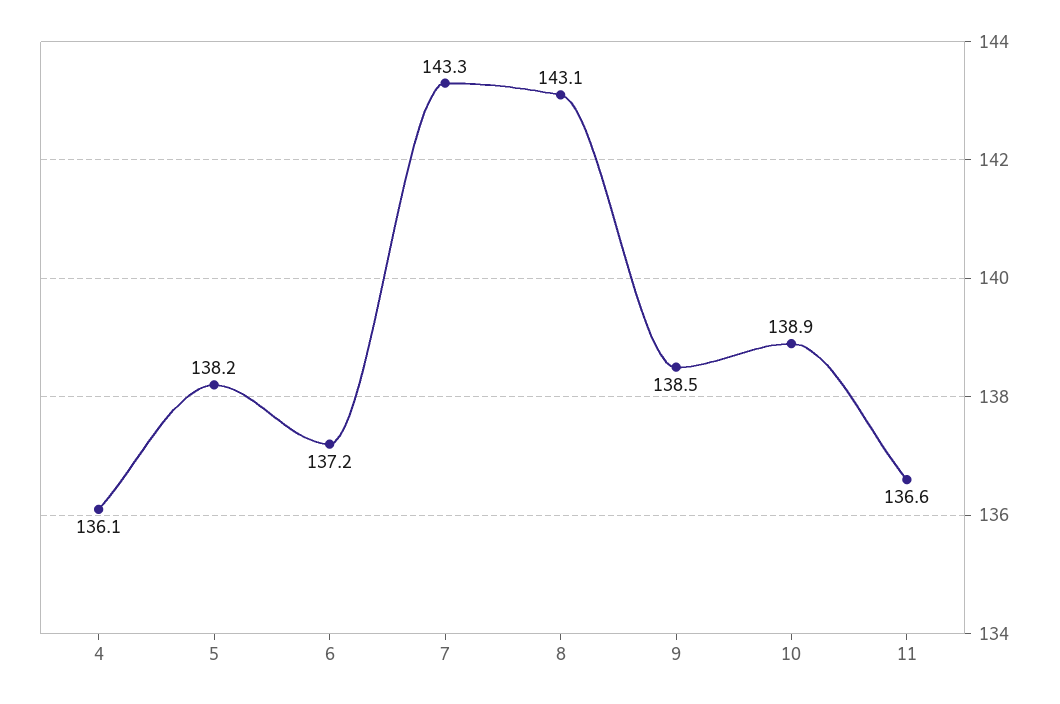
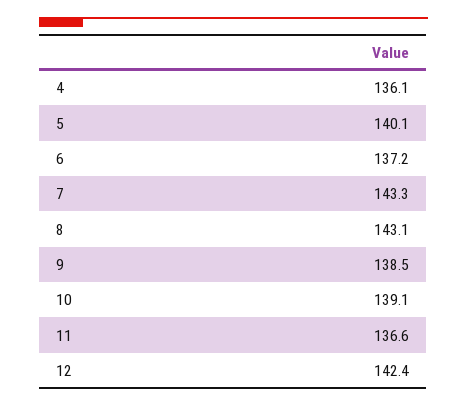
  {
    "4": 136.1,
-   "5": 138.2,
+   "5": 140.1,
    "6": 137.2,
    "7": 143.3,
    "8": 143.1,
    "9": 138.5,
-   "10": 138.9,
+   "10": 139.1,
-   "11": 136.6
+   "11": 136.6,
+   "12": 142.4
  }

